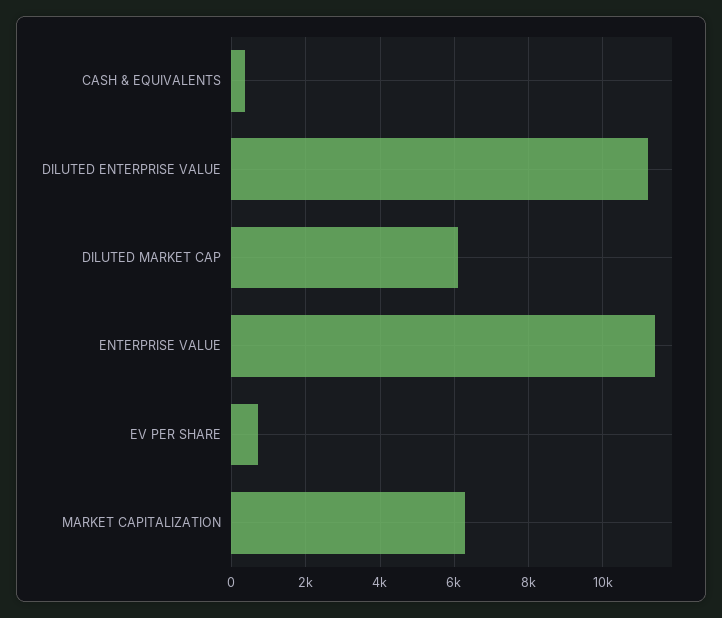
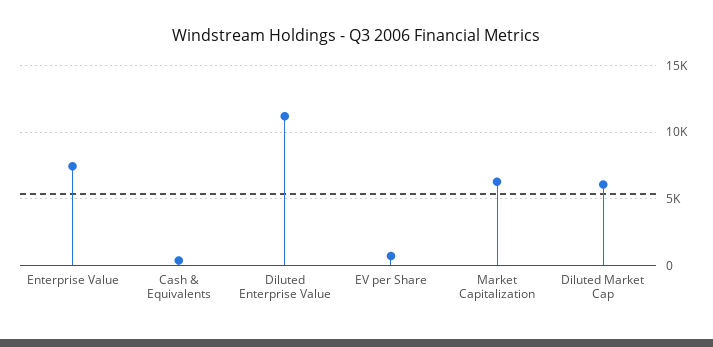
  {
    "CASH & EQUIVALENTS": 400,
    "DILUTED ENTERPRISE VALUE": 11200,
    "DILUTED MARKET CAP": 6000,
-   "ENTERPRISE VALUE": 11400,
+   "ENTERPRISE VALUE": 7500,
    "EV PER SHARE": 800,
    "MARKET CAPITALIZATION": 6200
  }

